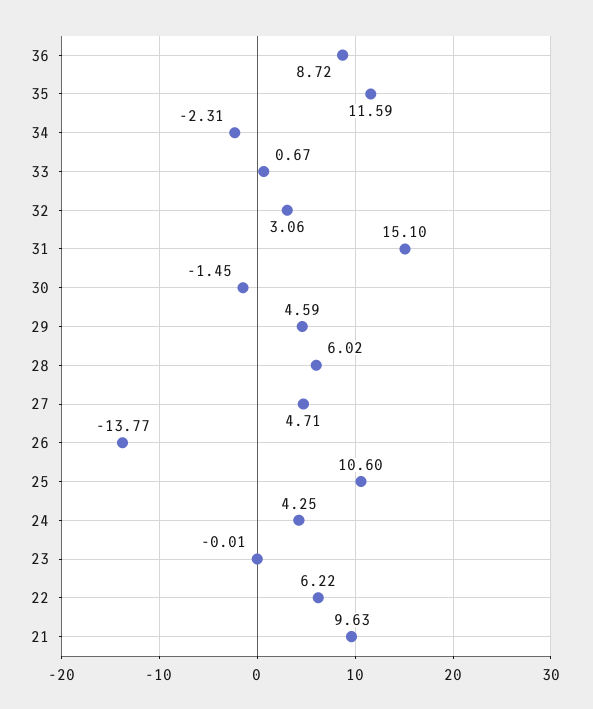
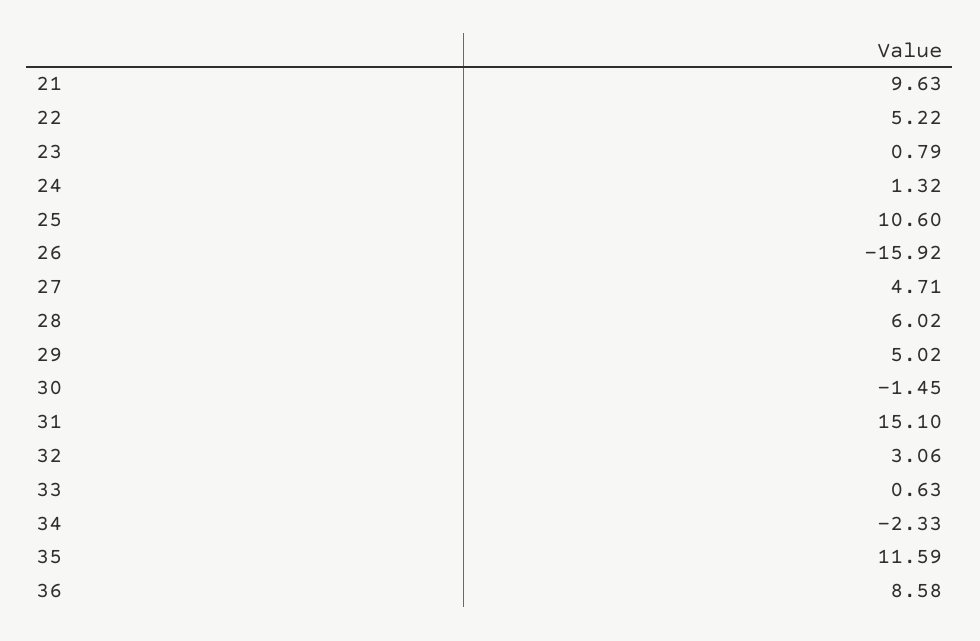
  {
-   "36": 8.72,
+   "36": 8.58,
    "35": 11.59,
-   "34": -2.31,
+   "34": -2.33,
-   "33": 0.67,
+   "33": 0.63,
    "32": 3.06,
    "31": 15.1,
    "30": -1.45,
-   "29": 4.59,
+   "29": 5.02,
    "28": 6.02,
    "27": 4.71,
-   "26": -13.77,
+   "26": -15.92,
    "25": 10.6,
-   "24": 4.25,
+   "24": 1.32,
-   "23": -0.01,
+   "23": 0.79,
-   "22": 6.22,
+   "22": 5.22,
    "21": 9.63
  }

